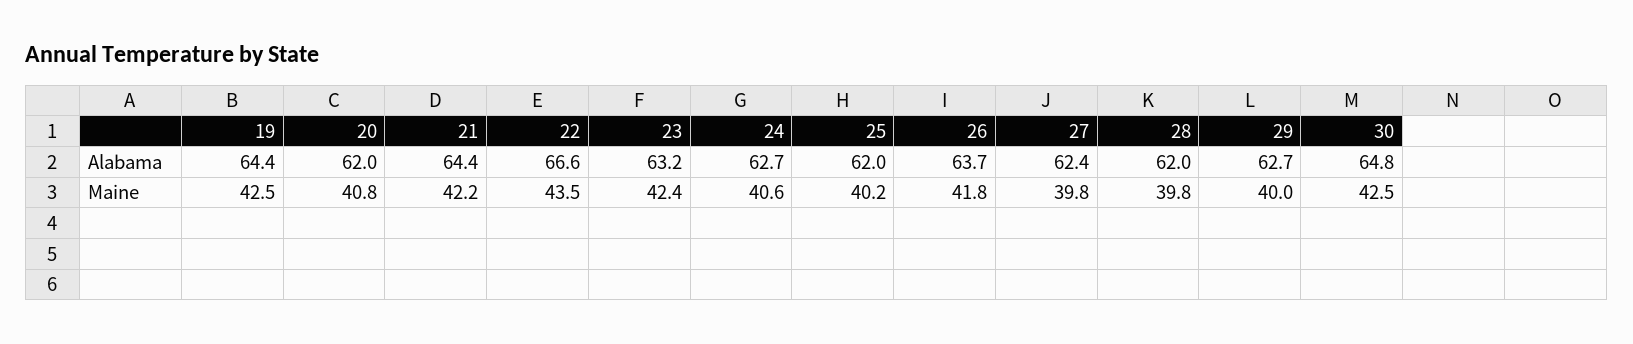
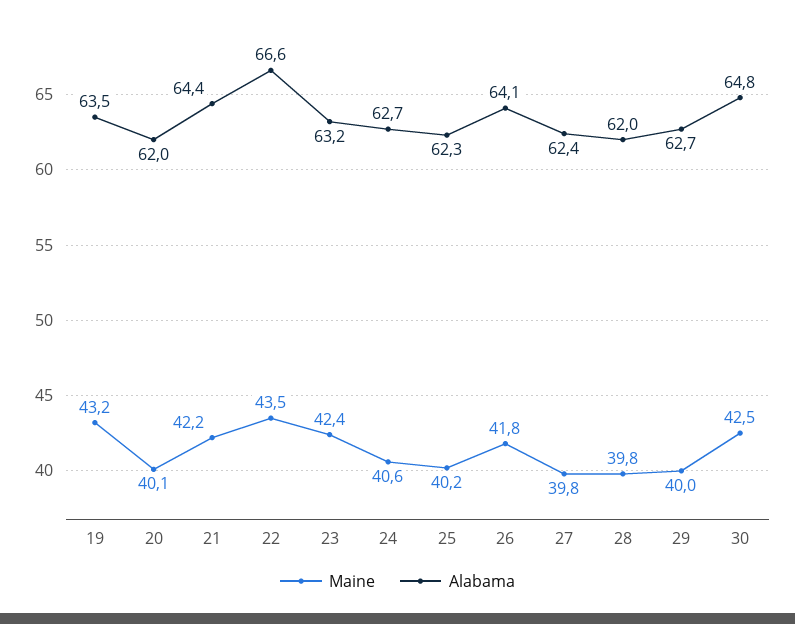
  {
    "Alabama": {
-     "19": 64.4,
+     "19": 63.5,
      "20": 62,
      "21": 64.4,
      "22": 66.6,
      "23": 63.2,
      "24": 62.7,
-     "25": 62,
+     "25": 62.3,
-     "26": 63.7,
+     "26": 64.1,
      "27": 62.4,
      "28": 62,
      "29": 62.7,
      "30": 64.8
    },
    "Maine": {
-     "19": 42.5,
+     "19": 43.2,
-     "20": 40.8,
+     "20": 40.1,
      "21": 42.2,
      "22": 43.5,
      "23": 42.4,
      "24": 40.6,
      "25": 40.2,
      "26": 41.8,
      "27": 39.8,
      "28": 39.8,
      "29": 40,
      "30": 42.5
    }
  }

